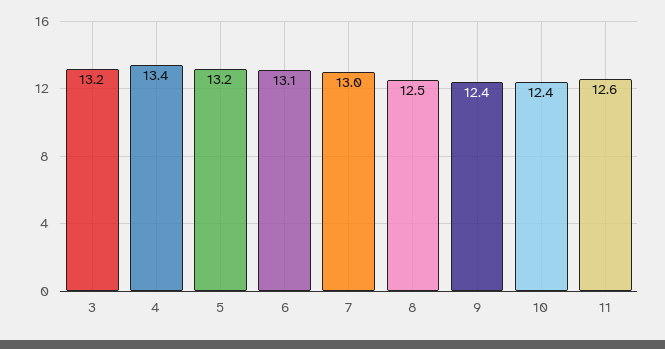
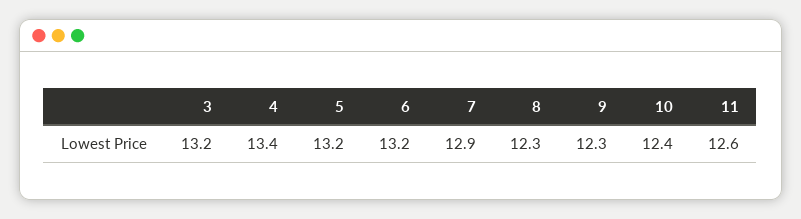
  {
    "3": 13.2,
    "4": 13.4,
    "5": 13.2,
-   "6": 13.1,
+   "6": 13.2,
-   "7": 13,
+   "7": 12.9,
-   "8": 12.5,
+   "8": 12.3,
-   "9": 12.4,
+   "9": 12.3,
    "10": 12.4,
    "11": 12.6
  }

